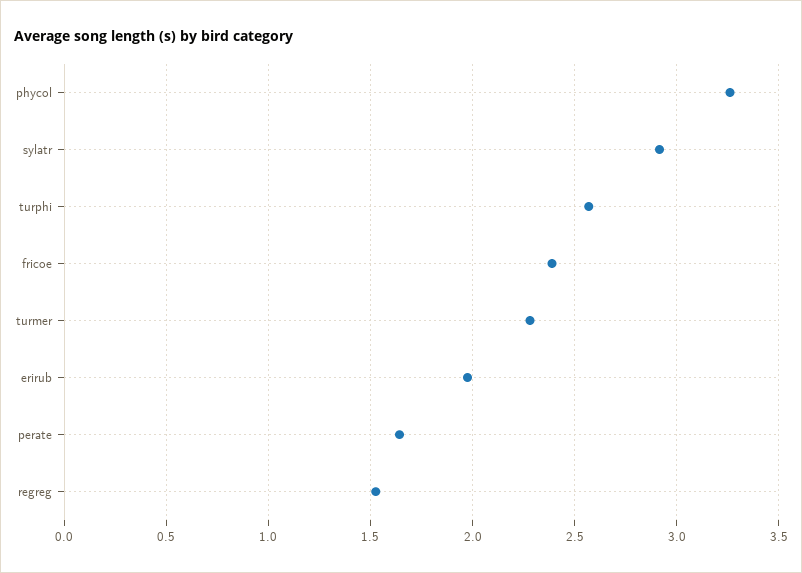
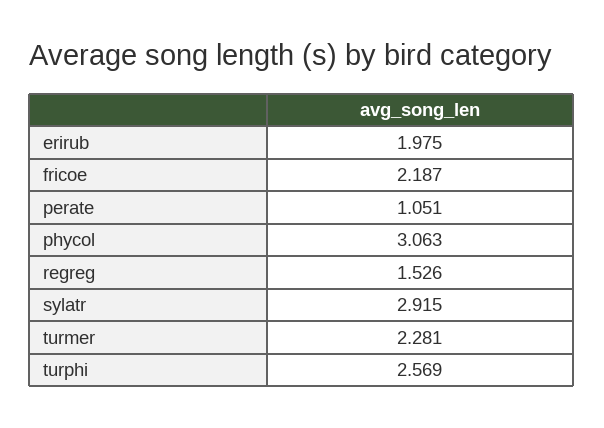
  {
-   "phycol": 3.25,
+   "phycol": 3.063,
    "sylatr": 2.915,
    "turphi": 2.569,
-   "fricoe": 2.4,
+   "fricoe": 2.187,
    "turmer": 2.281,
    "erirub": 1.975,
-   "perate": 1.65,
+   "perate": 1.051,
    "regreg": 1.526
  }

